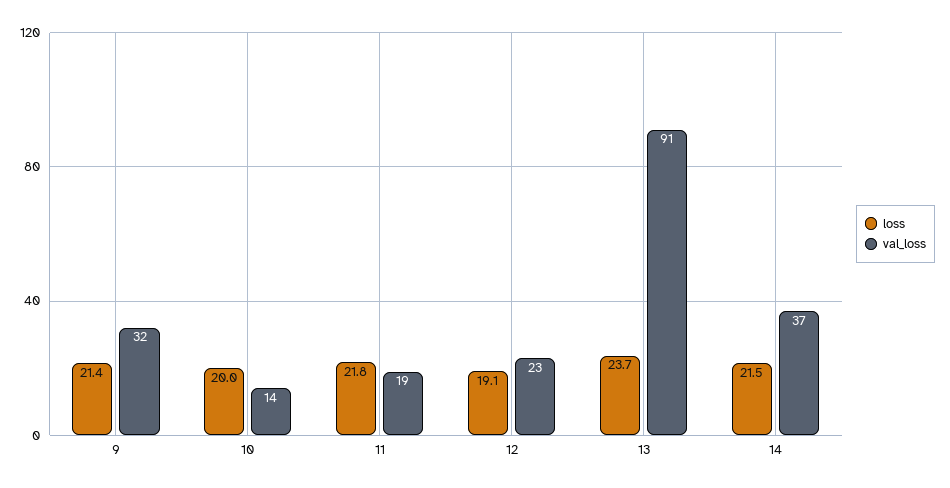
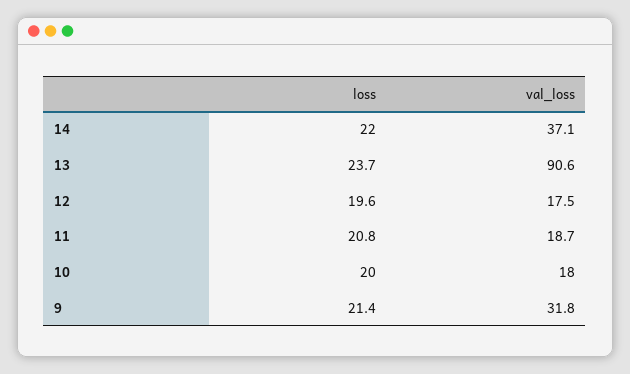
  {
    "loss": {
      "9": 21.4,
      "10": 20,
-     "11": 21.8,
+     "11": 20.8,
-     "12": 19.1,
+     "12": 19.6,
      "13": 23.7,
-     "14": 21.5
+     "14": 22
    },
    "val_loss": {
      "9": 31.8,
-     "10": 14,
+     "10": 18,
      "11": 18.7,
-     "12": 23,
+     "12": 17.5,
      "13": 90.6,
      "14": 37.1
    }
  }

